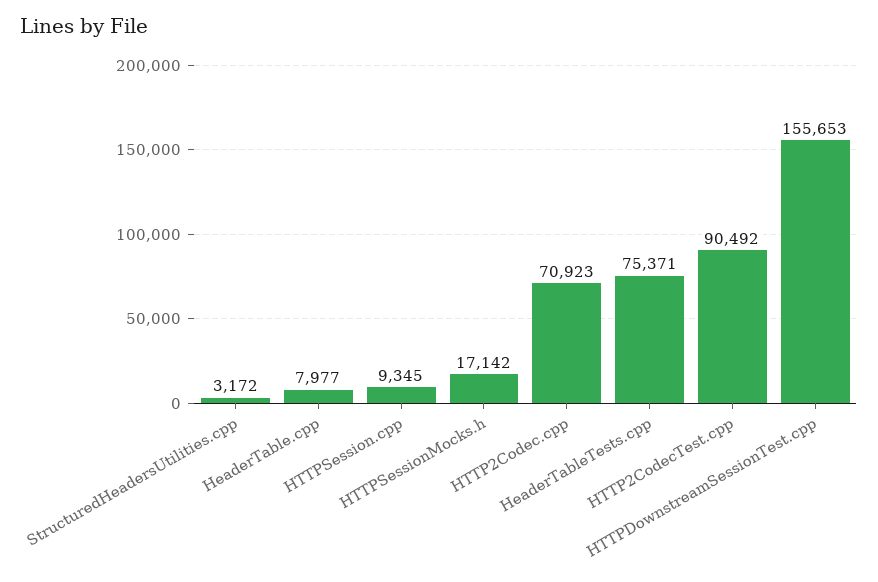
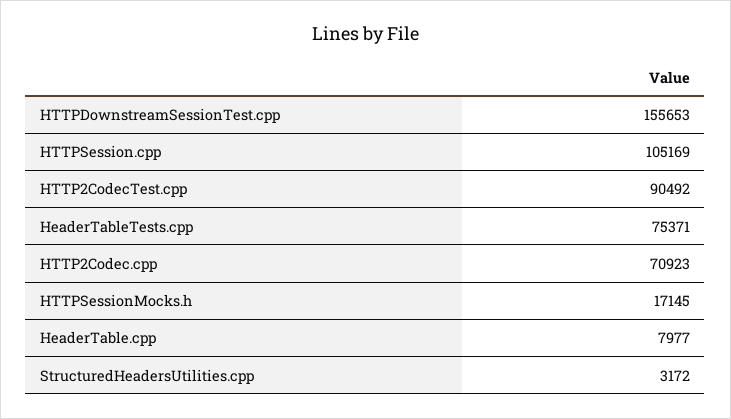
  {
    "StructuredHeadersUtilities.cpp": 3172,
    "HeaderTable.cpp": 7977,
-   "HTTPSession.cpp": 9345,
+   "HTTPSession.cpp": 105169,
-   "HTTPSessionMocks.h": 17142,
+   "HTTPSessionMocks.h": 17145,
    "HTTP2Codec.cpp": 70923,
    "HeaderTableTests.cpp": 75371,
    "HTTP2CodecTest.cpp": 90492,
    "HTTPDownstreamSessionTest.cpp": 155653
  }

